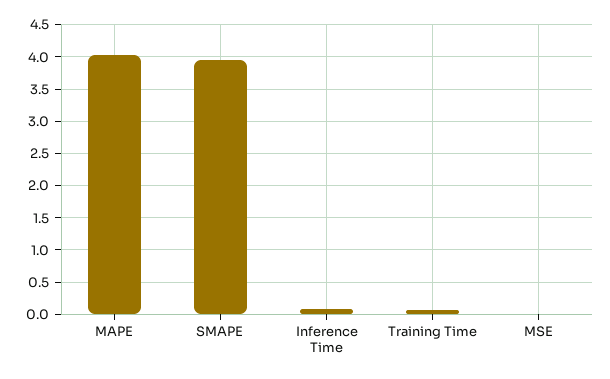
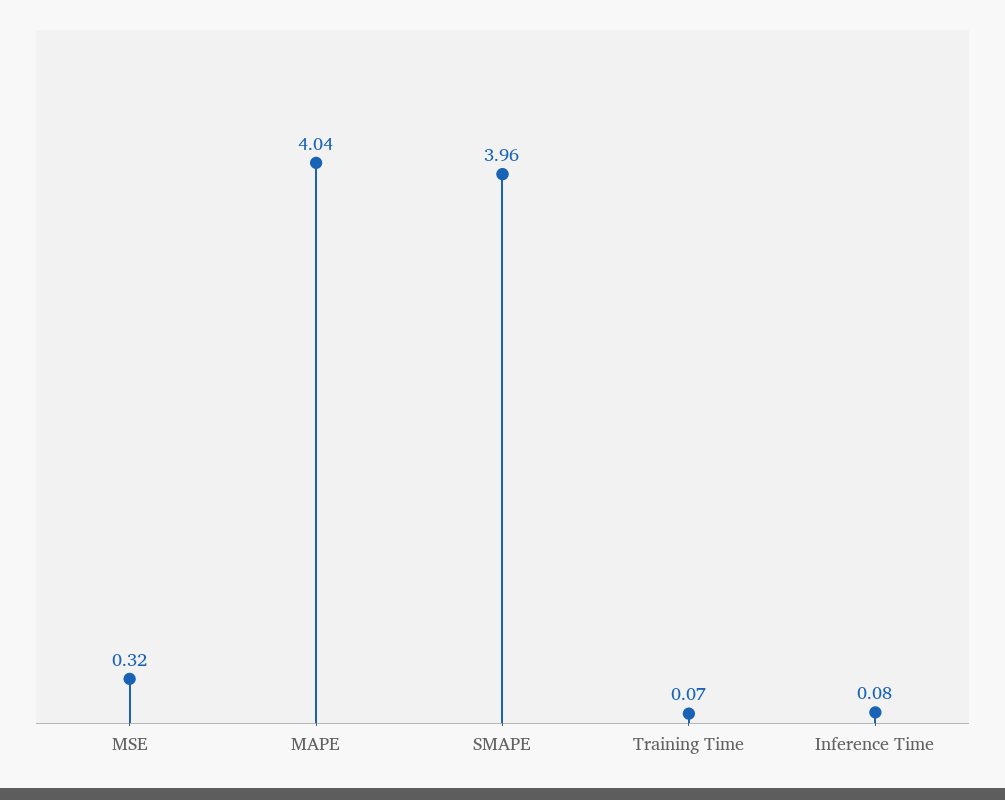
  {
    "MAPE": 4.04,
    "SMAPE": 3.96,
    "Inference Time": 0.08,
    "Training Time": 0.07,
-   "MSE": 0
+   "MSE": 0.32
  }

